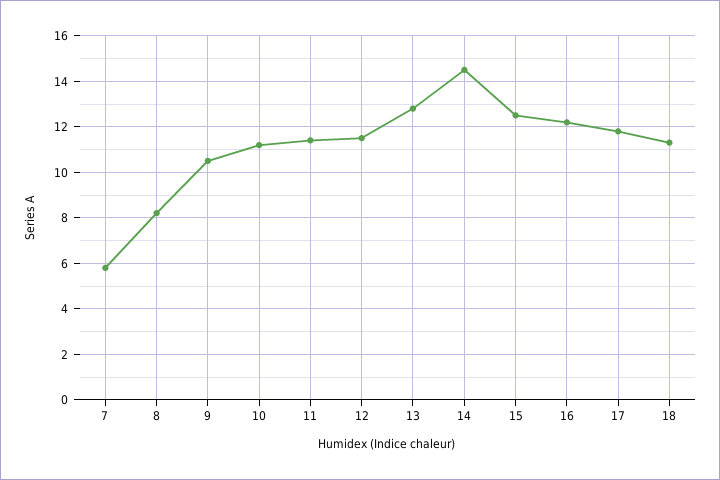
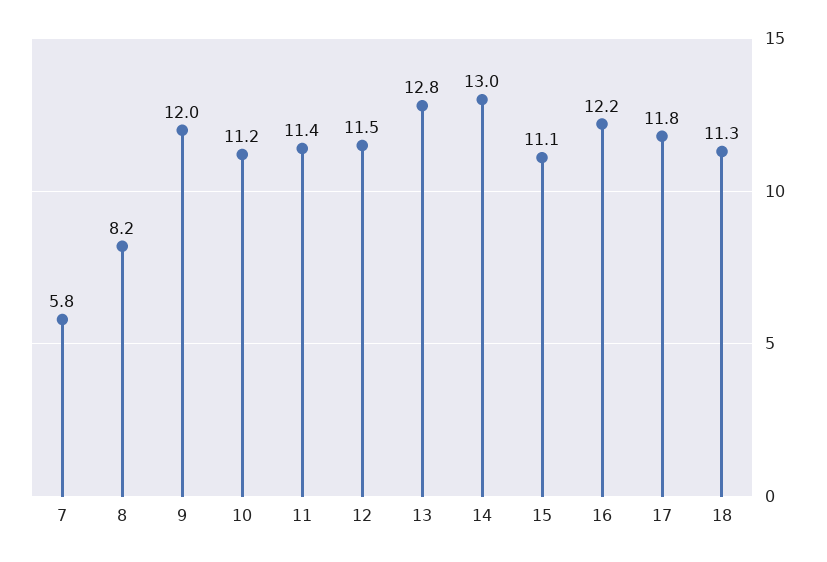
  {
    "7": 5.8,
    "8": 8.2,
-   "9": 10.5,
+   "9": 12,
    "10": 11.2,
    "11": 11.4,
    "12": 11.5,
    "13": 12.8,
-   "14": 14.5,
+   "14": 13,
-   "15": 12.5,
+   "15": 11.1,
    "16": 12.2,
    "17": 11.8,
    "18": 11.3
  }

